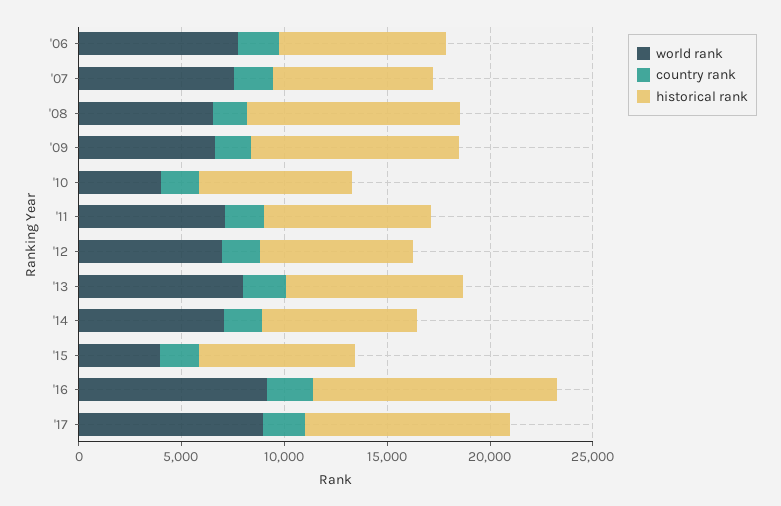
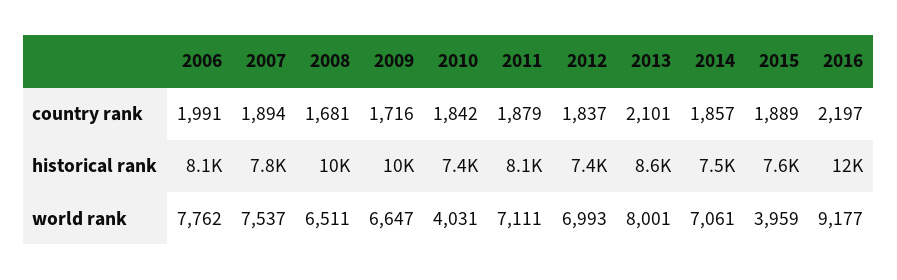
  {
    "world rank": {
      "'06": 7762,
      "'07": 7537,
      "'08": 6511,
      "'09": 6647,
      "'10": 4031,
      "'11": 7111,
      "'12": 6993,
      "'13": 8001,
      "'14": 7061,
      "'15": 3959,
-     "'16": 9177,
+     "'16": 9177
-     "'17": 9000
    },
    "country rank": {
      "'06": 1991,
      "'07": 1894,
      "'08": 1681,
      "'09": 1716,
      "'10": 1842,
      "'11": 1879,
      "'12": 1837,
      "'13": 2101,
      "'14": 1857,
      "'15": 1889,
-     "'16": 2197,
+     "'16": 2197
-     "'17": 2000
    },
    "historical rank": {
      "'06": 8100,
      "'07": 7800,
      "'08": 10000,
      "'09": 10000,
      "'10": 7400,
      "'11": 8100,
      "'12": 7400,
      "'13": 8600,
      "'14": 7500,
      "'15": 7600,
-     "'16": 12000,
+     "'16": 12000
-     "'17": 10000
    }
  }

